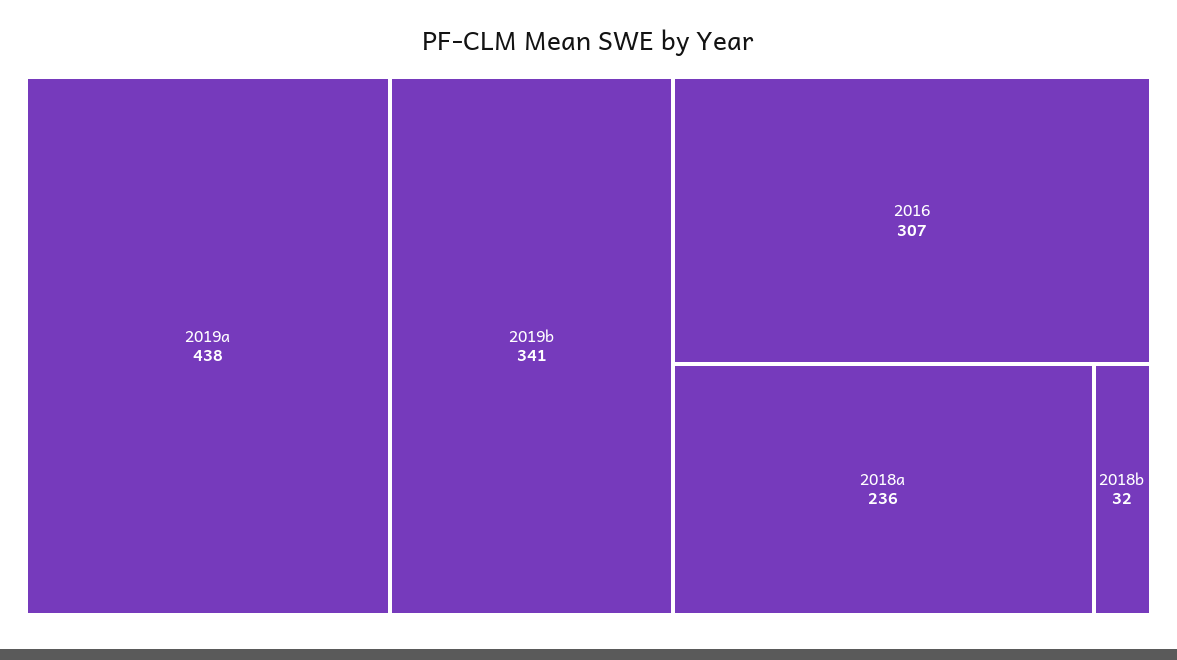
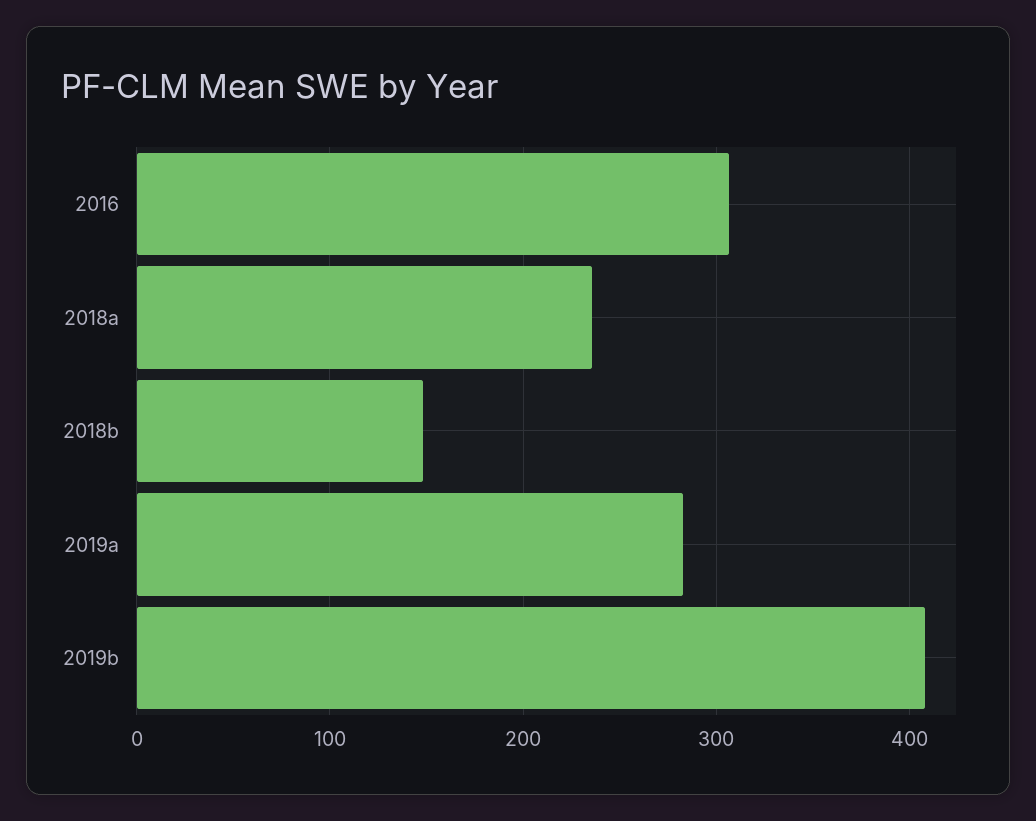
  {
-   "2019a": 438,
+   "2019a": 280,
-   "2019b": 341,
+   "2019b": 410,
    "2016": 307,
    "2018a": 236,
-   "2018b": 32
+   "2018b": 150
  }

